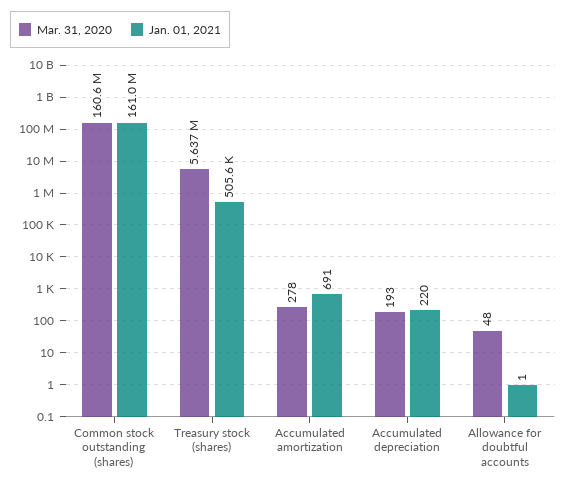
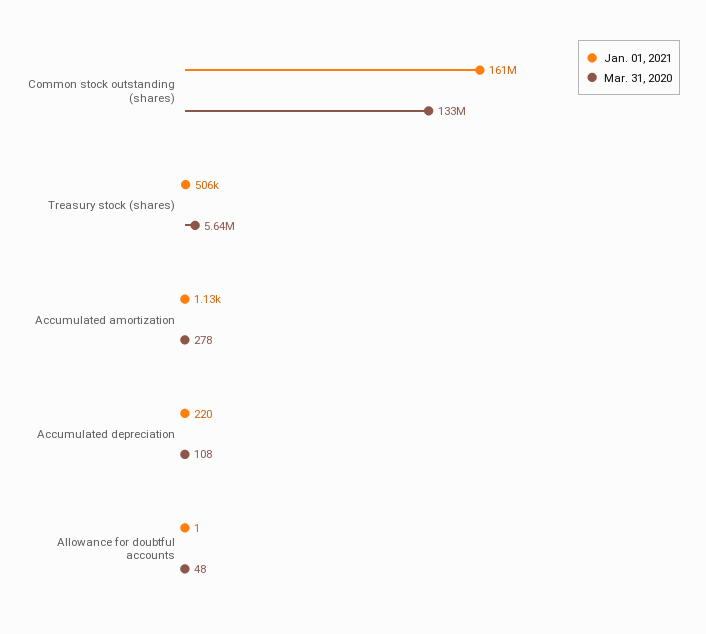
  {
    "Mar. 31, 2020": {
-     "Common stock outstanding (shares)": 160600000,
+     "Common stock outstanding (shares)": 133000000,
      "Treasury stock (shares)": 5637000,
      "Accumulated amortization": 278,
-     "Accumulated depreciation": 193,
+     "Accumulated depreciation": 108,
      "Allowance for doubtful accounts": 48
    },
    "Jan. 01, 2021": {
      "Common stock outstanding (shares)": 161000000,
      "Treasury stock (shares)": 505600,
-     "Accumulated amortization": 691,
+     "Accumulated amortization": 1130,
      "Accumulated depreciation": 220,
      "Allowance for doubtful accounts": 1
    }
  }

